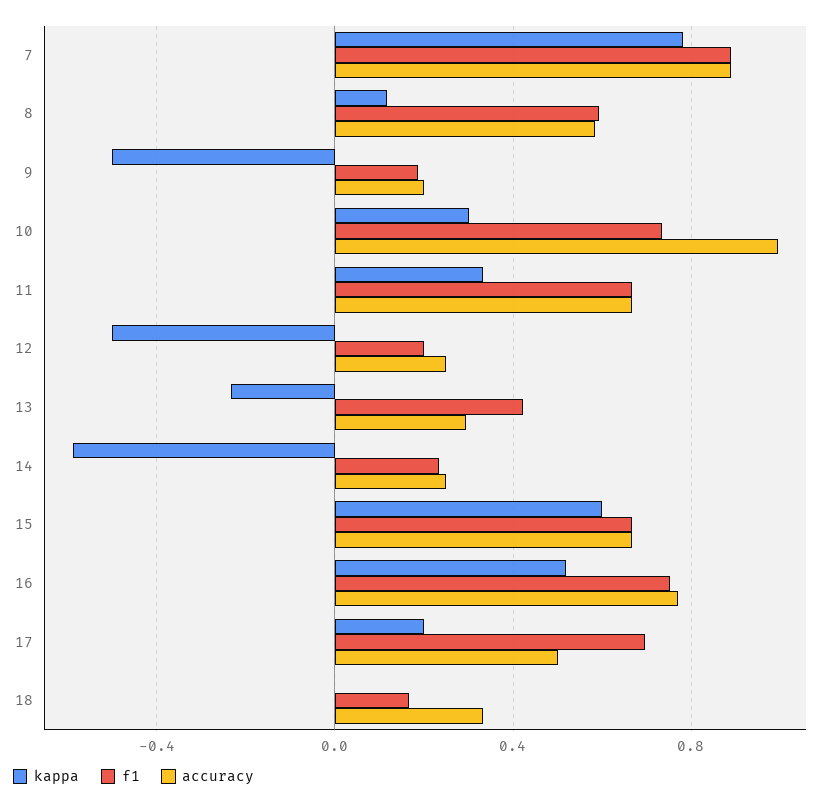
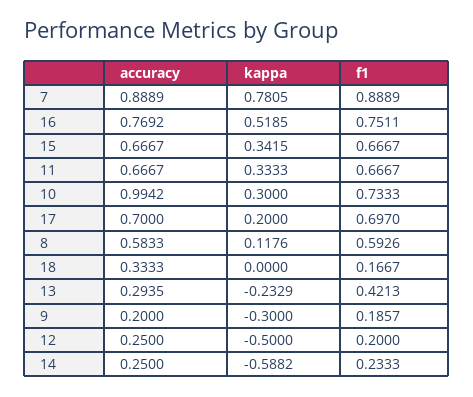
  {
    "kappa": {
      "7": 0.7805,
      "8": 0.1176,
-     "9": -0.5,
+     "9": -0.3,
      "10": 0.3,
      "11": 0.3333,
      "12": -0.5,
      "13": -0.2329,
      "14": -0.5882,
-     "15": 0.6,
+     "15": 0.3415,
      "16": 0.5185,
      "17": 0.2,
      "18": 0
    },
    "f1": {
      "7": 0.8889,
      "8": 0.5926,
      "9": 0.1857,
      "10": 0.7333,
      "11": 0.6667,
      "12": 0.2,
      "13": 0.4213,
      "14": 0.2333,
      "15": 0.6667,
      "16": 0.7511,
      "17": 0.697,
      "18": 0.1667
    },
    "accuracy": {
      "7": 0.8889,
      "8": 0.5833,
      "9": 0.2,
      "10": 0.9942,
      "11": 0.6667,
      "12": 0.25,
      "13": 0.2935,
      "14": 0.25,
      "15": 0.6667,
      "16": 0.7692,
-     "17": 0.5,
+     "17": 0.7,
      "18": 0.3333
    }
  }

